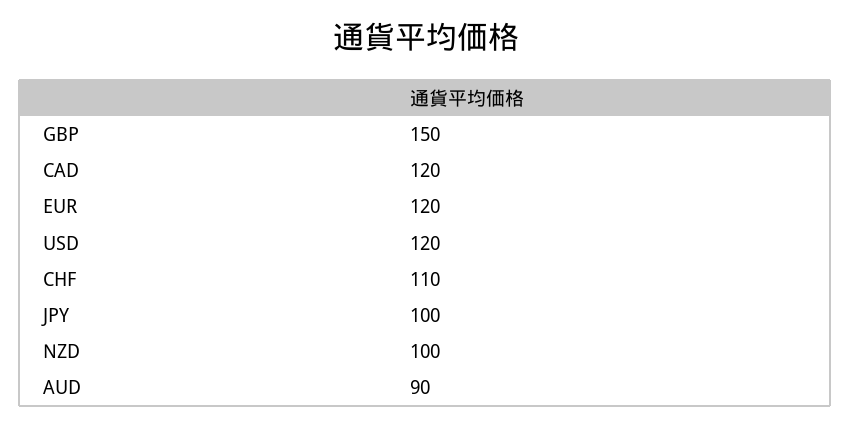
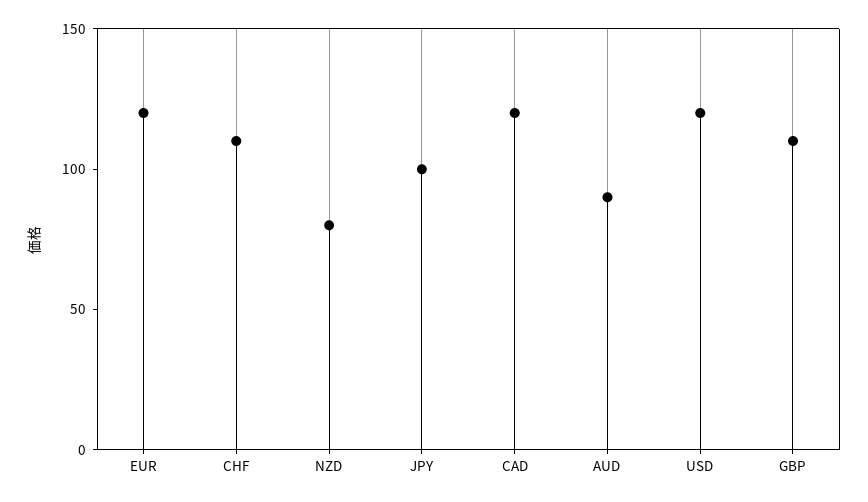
  {
-   "GBP": 150,
+   "GBP": 110,
    "CAD": 120,
    "EUR": 120,
    "USD": 120,
    "CHF": 110,
    "JPY": 100,
-   "NZD": 100,
+   "NZD": 80,
    "AUD": 90
  }

